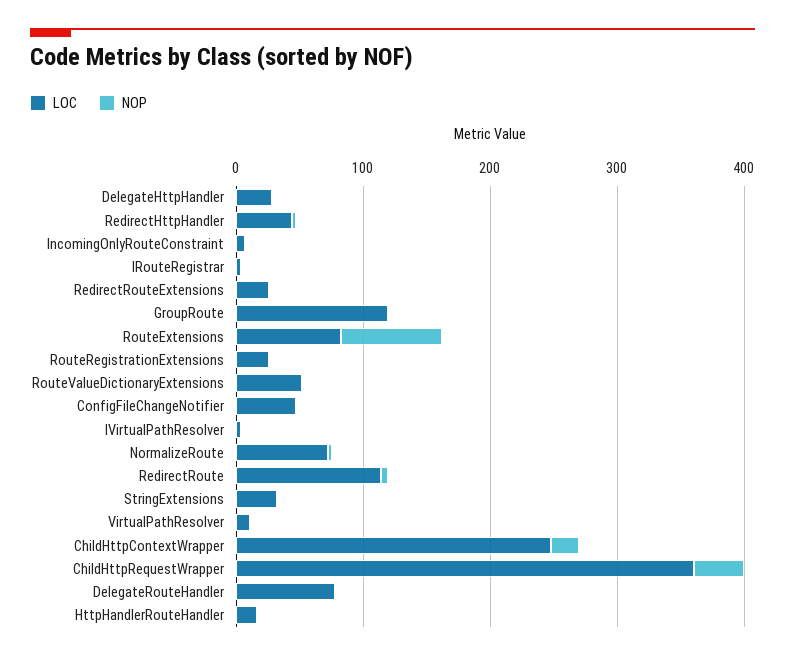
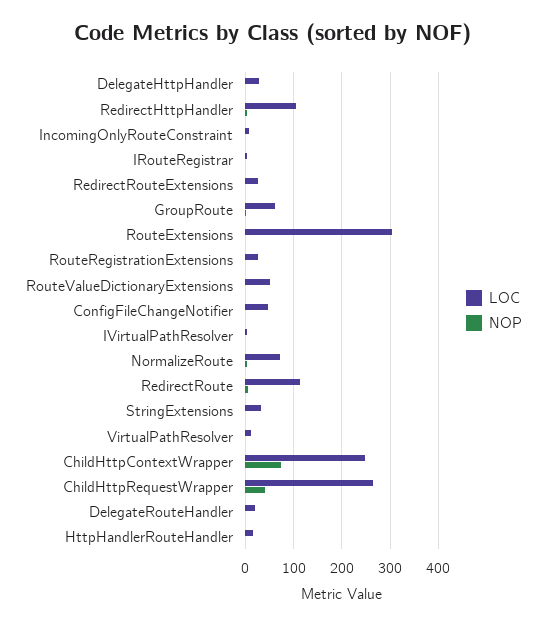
  {
    "LOC": {
      "DelegateHttpHandler": 20,
-     "RedirectHttpHandler": 40,
+     "RedirectHttpHandler": 100,
      "IncomingOnlyRouteConstraint": 0,
      "IRouteRegistrar": 0,
      "RedirectRouteExtensions": 20,
-     "GroupRoute": 120,
+     "GroupRoute": 60,
-     "RouteExtensions": 80,
+     "RouteExtensions": 300,
      "RouteRegistrationExtensions": 20,
      "RouteValueDictionaryExtensions": 60,
      "ConfigFileChangeNotifier": 40,
      "IVirtualPathResolver": 0,
      "NormalizeRoute": 80,
      "RedirectRoute": 120,
      "StringExtensions": 40,
      "VirtualPathResolver": 20,
      "ChildHttpContextWrapper": 240,
-     "ChildHttpRequestWrapper": 360,
+     "ChildHttpRequestWrapper": 260,
-     "DelegateRouteHandler": 80,
+     "DelegateRouteHandler": 20,
      "HttpHandlerRouteHandler": 20
    },
    "NOP": {
      "DelegateHttpHandler": 0,
      "RedirectHttpHandler": 0,
      "IncomingOnlyRouteConstraint": 0,
      "IRouteRegistrar": 0,
      "RedirectRouteExtensions": 0,
      "GroupRoute": 0,
-     "RouteExtensions": 80,
+     "RouteExtensions": 0,
      "RouteRegistrationExtensions": 0,
      "RouteValueDictionaryExtensions": 0,
      "ConfigFileChangeNotifier": 0,
      "IVirtualPathResolver": 0,
      "NormalizeRoute": 0,
      "RedirectRoute": 0,
      "StringExtensions": 0,
      "VirtualPathResolver": 0,
-     "ChildHttpContextWrapper": 20,
+     "ChildHttpContextWrapper": 80,
      "ChildHttpRequestWrapper": 40,
      "DelegateRouteHandler": 0,
      "HttpHandlerRouteHandler": 0
    }
  }

